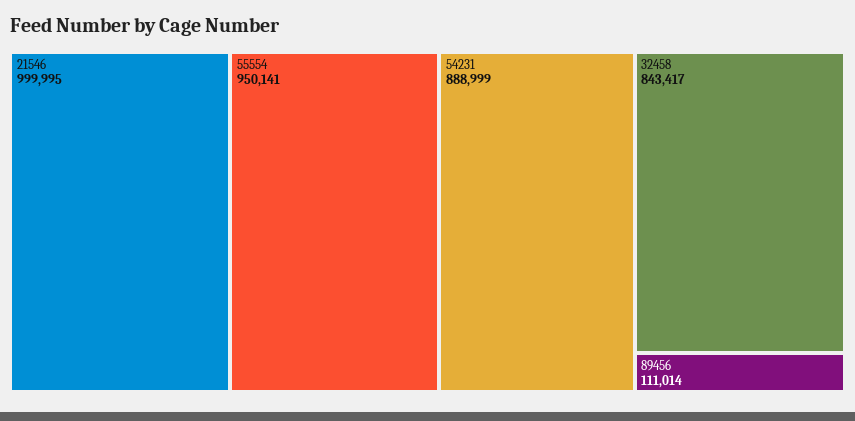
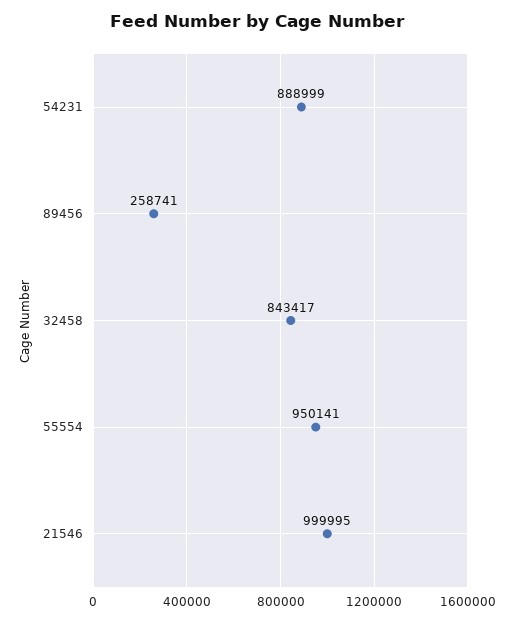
  {
    "21546": 999995,
    "55554": 950141,
    "54231": 888999,
    "32458": 843417,
-   "89456": 111014
+   "89456": 258741
  }

